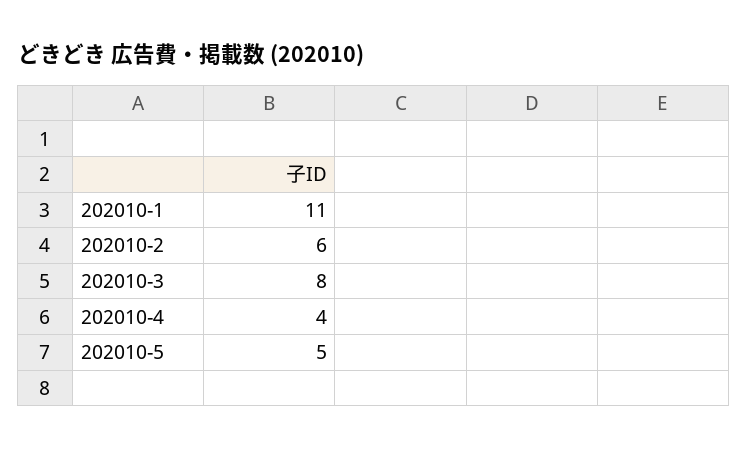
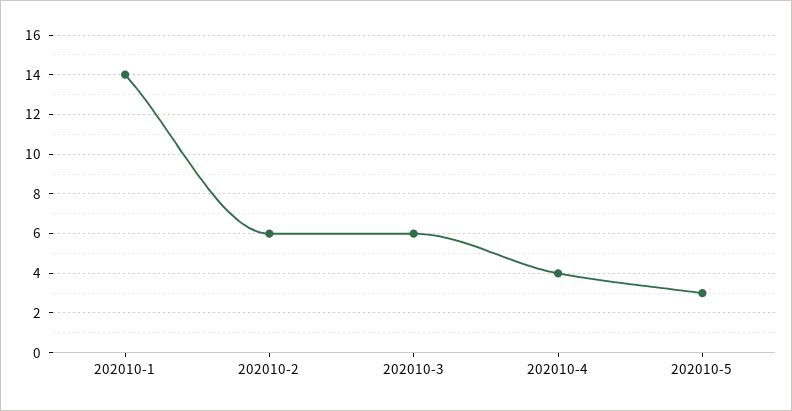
  {
-   "202010-1": 11,
+   "202010-1": 14,
    "202010-2": 6,
-   "202010-3": 8,
+   "202010-3": 6,
    "202010-4": 4,
-   "202010-5": 5
+   "202010-5": 3
  }

